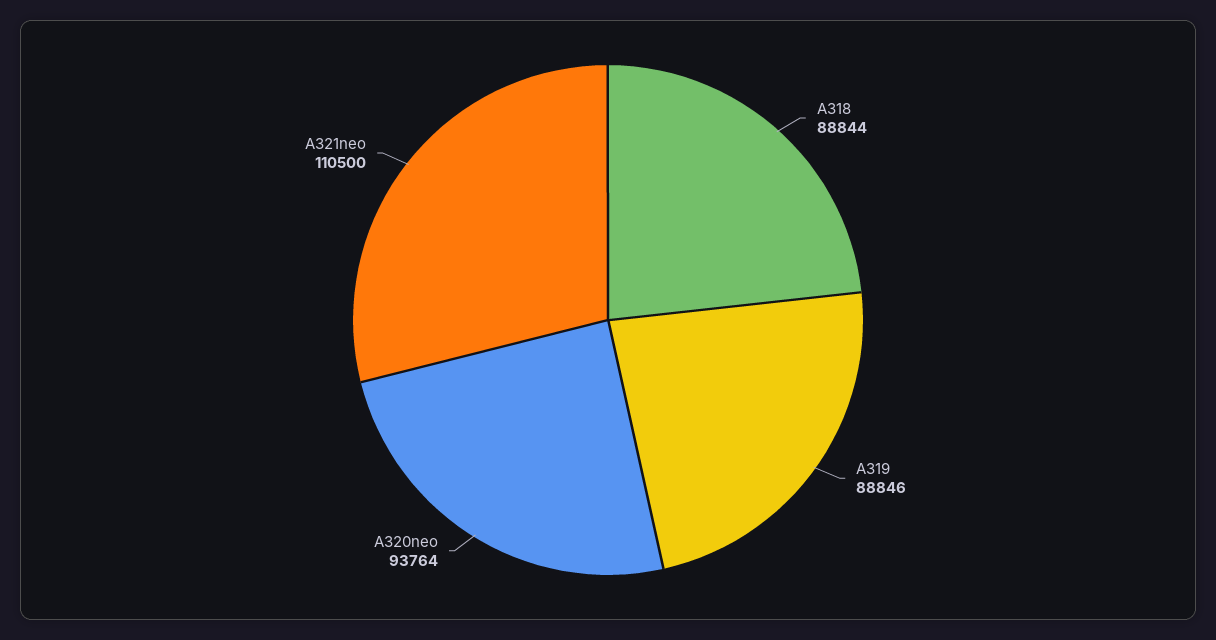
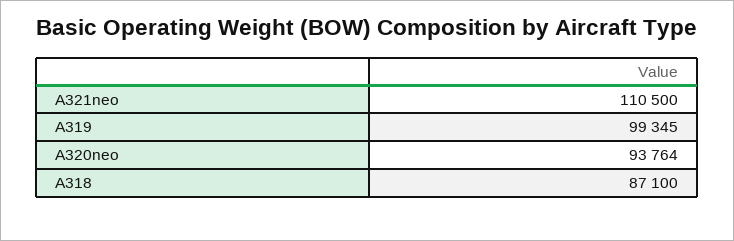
  {
-   "A318": 88844,
+   "A318": 87100,
-   "A319": 88846,
+   "A319": 99345,
    "A320neo": 93764,
    "A321neo": 110500
  }

